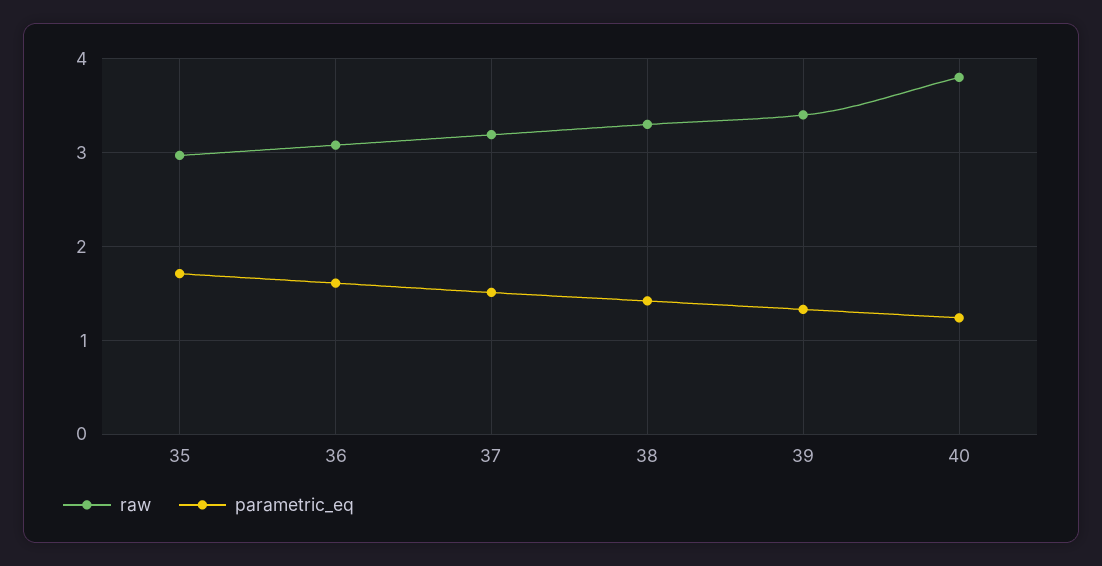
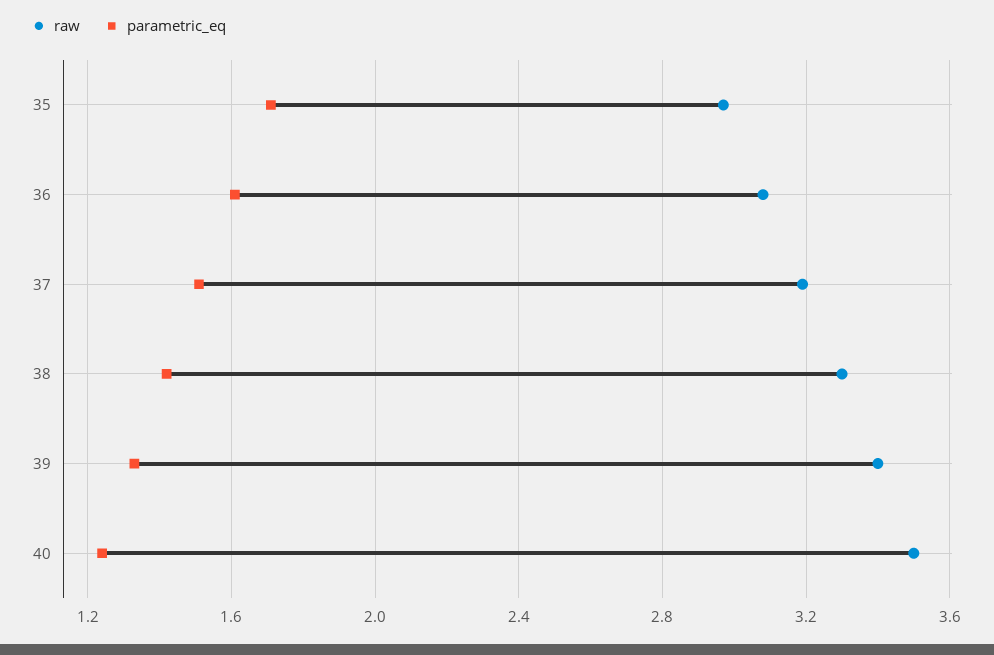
  {
    "raw": {
      "35": 2.95,
      "36": 3.1,
      "37": 3.2,
      "38": 3.3,
      "39": 3.4,
-     "40": 3.8
+     "40": 3.5
    },
    "parametric_eq": {
      "35": 1.7,
      "36": 1.6,
      "37": 1.5,
      "38": 1.4,
      "39": 1.35,
      "40": 1.25
    }
  }

